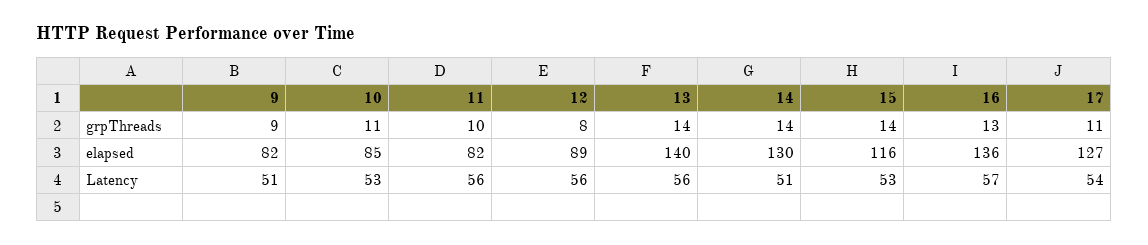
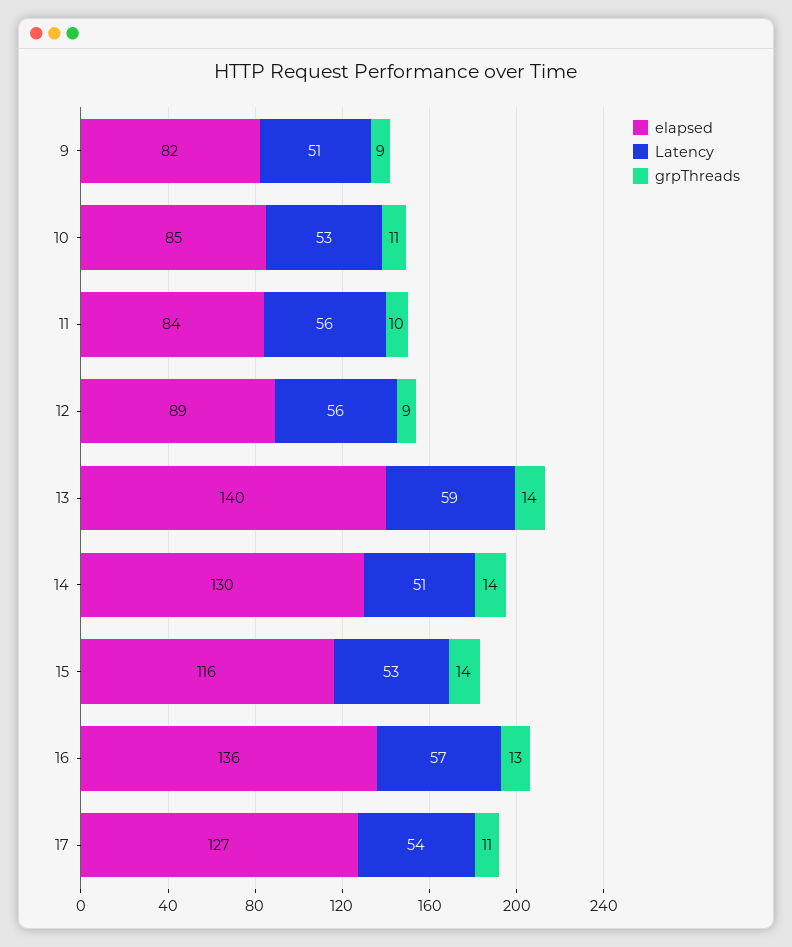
  {
    "grpThreads": {
      "9": 9,
      "10": 11,
      "11": 10,
-     "12": 8,
+     "12": 9,
      "13": 14,
      "14": 14,
      "15": 14,
      "16": 13,
      "17": 11
    },
    "elapsed": {
      "9": 82,
      "10": 85,
-     "11": 82,
+     "11": 84,
      "12": 89,
      "13": 140,
      "14": 130,
      "15": 116,
      "16": 136,
      "17": 127
    },
    "Latency": {
      "9": 51,
      "10": 53,
      "11": 56,
      "12": 56,
-     "13": 56,
+     "13": 59,
      "14": 51,
      "15": 53,
      "16": 57,
      "17": 54
    }
  }

